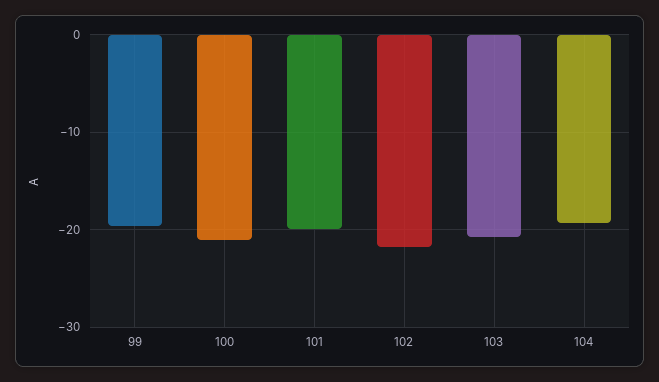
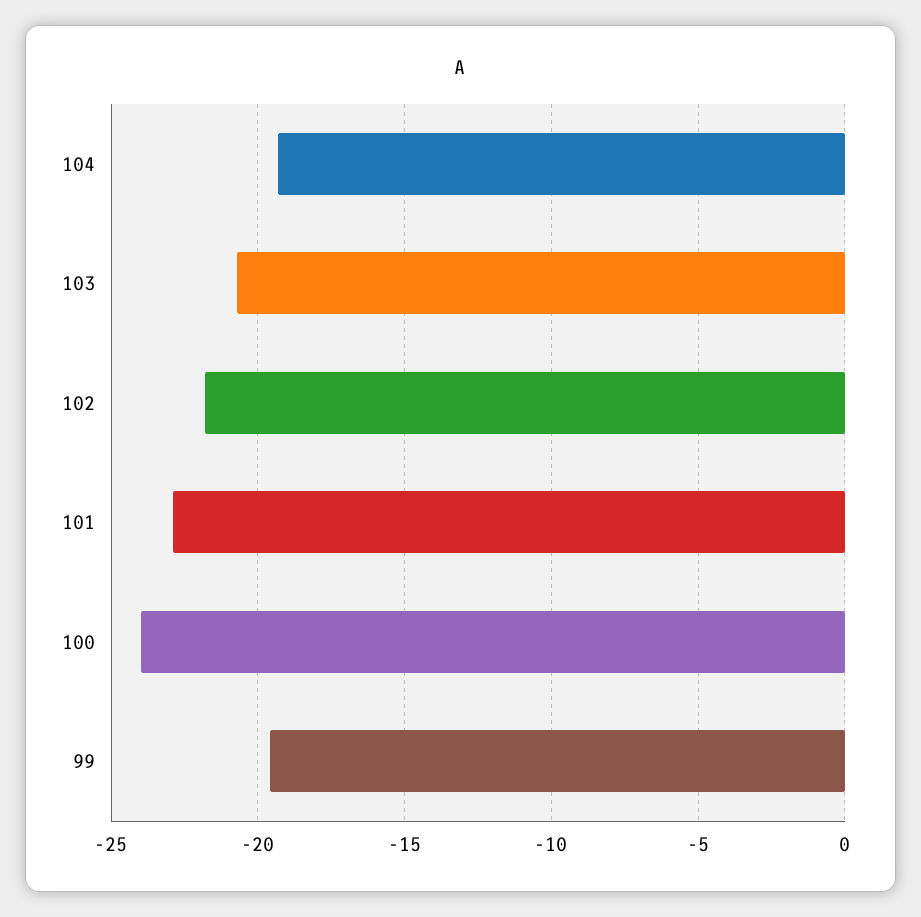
  {
    "99": -19.5,
-   "100": -21,
+   "100": -24,
-   "101": -20,
+   "101": -23,
    "102": -22,
    "103": -20.5,
    "104": -19.5
  }

